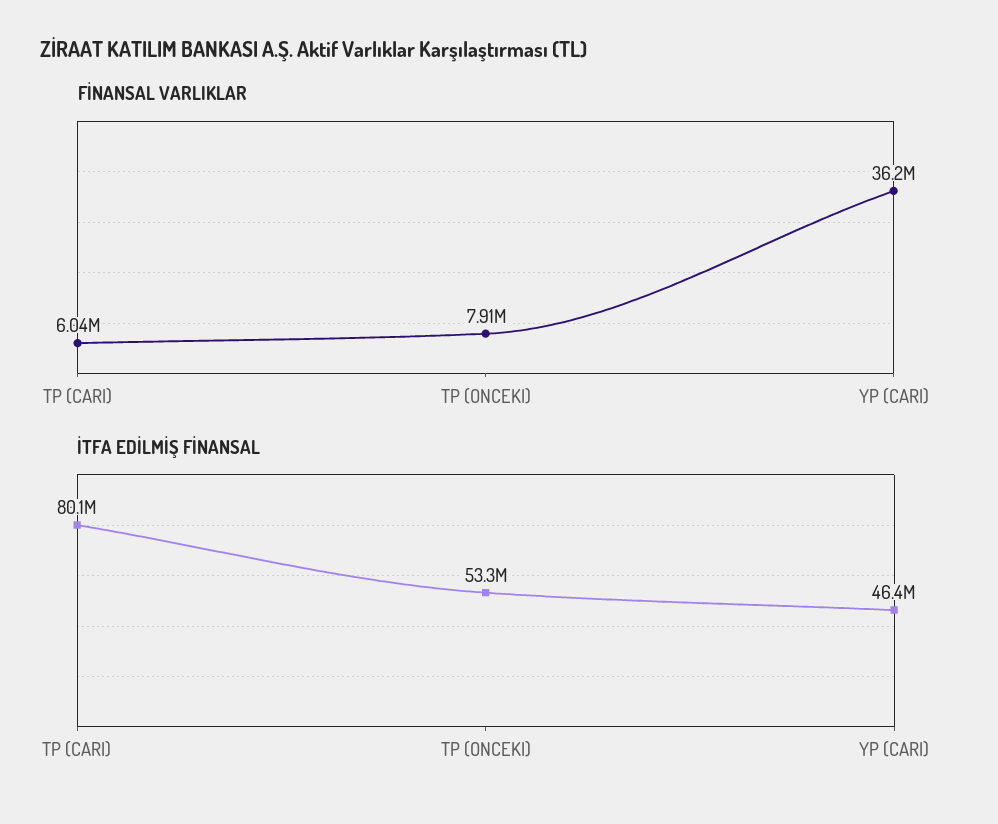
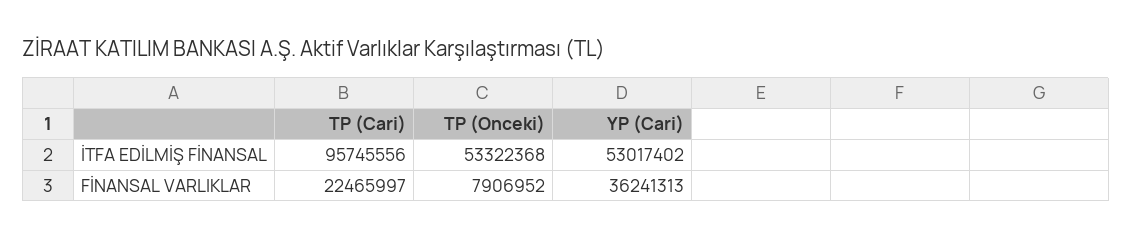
  {
    "FİNANSAL VARLIKLAR": {
-     "TP (CARI)": 6040000,
+     "TP (CARI)": 22465997,
      "TP (ONCEKI)": 7906952,
      "YP (CARI)": 36241313
    },
    "İTFA EDİLMİŞ FİNANSAL": {
-     "TP (CARI)": 80100000,
+     "TP (CARI)": 95745556,
      "TP (ONCEKI)": 53322368,
-     "YP (CARI)": 46400000
+     "YP (CARI)": 53017402
    }
  }

